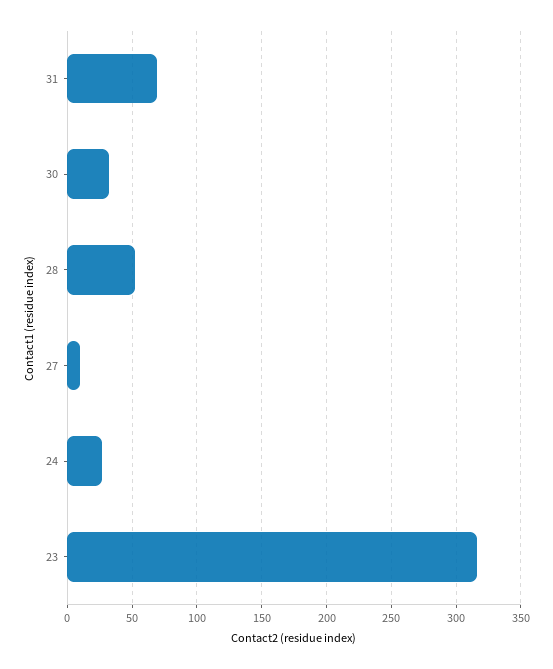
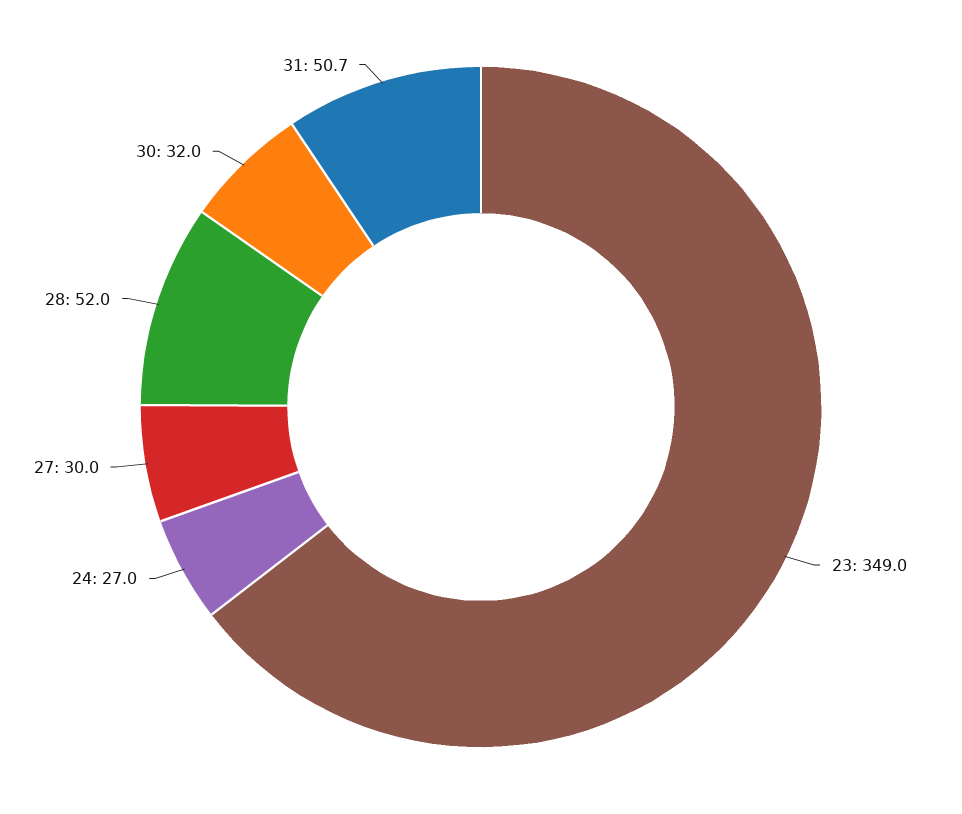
  {
-   "31": 70,
+   "31": 50.7,
    "30": 32,
    "28": 52,
-   "27": 10,
+   "27": 30,
    "24": 27,
-   "23": 315
+   "23": 349
  }

